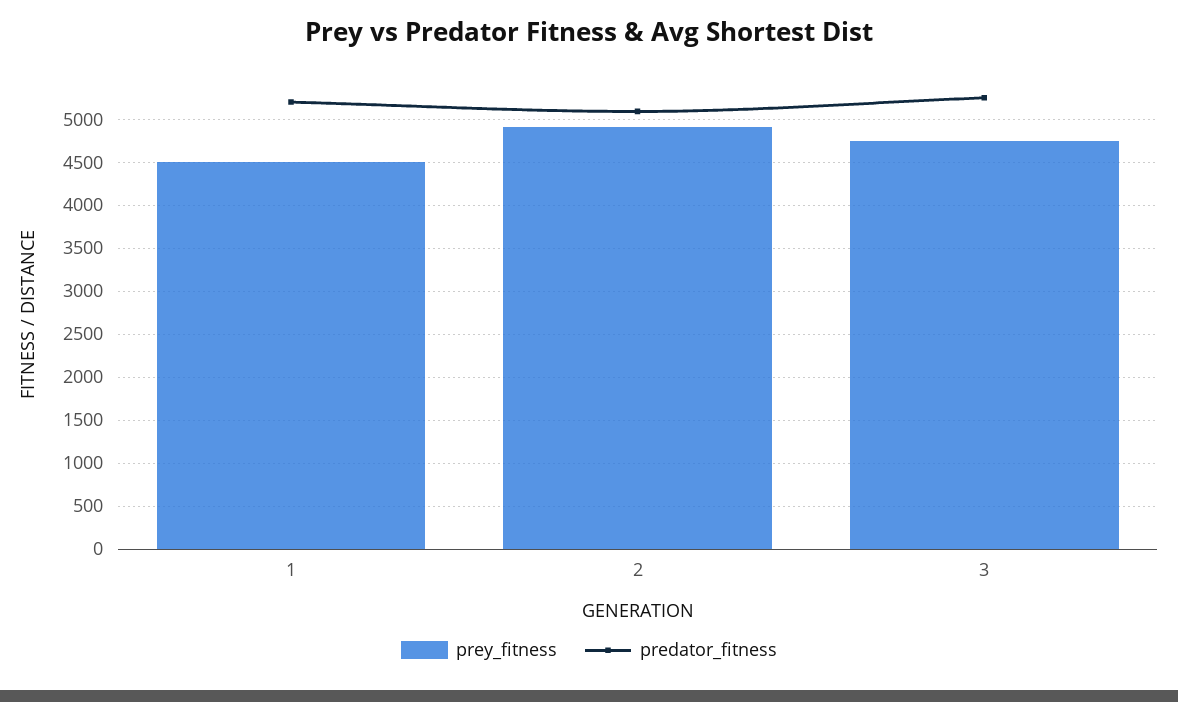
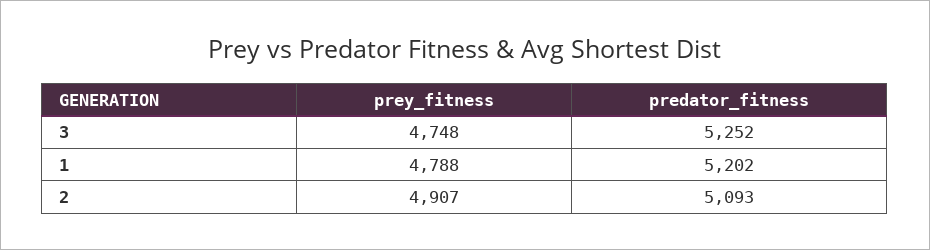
  {
    "prey_fitness": {
-     "1": 4500,
+     "1": 4788,
      "2": 4907,
      "3": 4748
    },
    "predator_fitness": {
      "1": 5202,
      "2": 5093,
      "3": 5252
    }
  }

